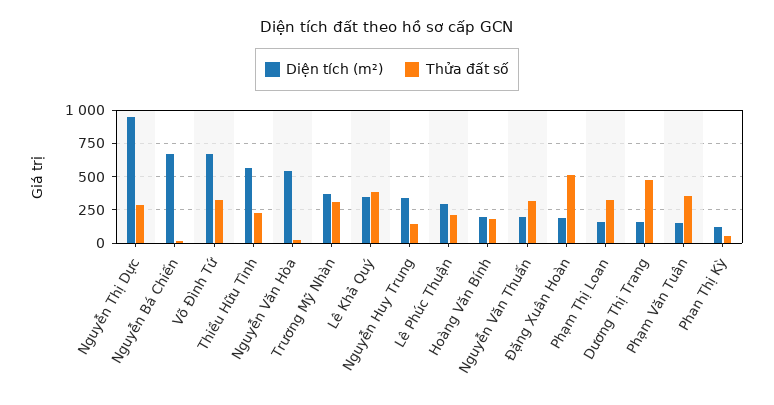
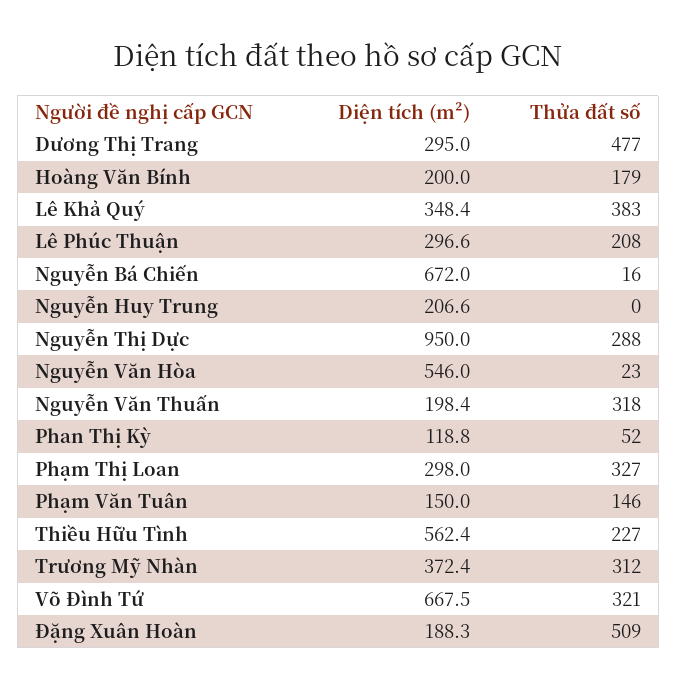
  {
    "Diện tích (m²)": {
      "Nguyễn Thị Dực": 950,
      "Nguyễn Bá Chiến": 672,
      "Võ Đình Tứ": 667.5,
      "Thiều Hữu Tình": 562.4,
      "Nguyễn Văn Hòa": 546,
      "Trương Mỹ Nhàn": 372.4,
      "Lê Khả Quý": 348.4,
-     "Nguyễn Huy Trung": 350,
+     "Nguyễn Huy Trung": 206.6,
      "Lê Phúc Thuận": 296.6,
      "Hoàng Văn Bính": 200,
      "Nguyễn Văn Thuấn": 198.4,
      "Đặng Xuân Hoàn": 188.3,
-     "Phạm Thị Loan": 150,
+     "Phạm Thị Loan": 298,
-     "Dương Thị Trang": 150,
+     "Dương Thị Trang": 295,
      "Phạm Văn Tuân": 150,
      "Phan Thị Kỳ": 118.8
    },
    "Thửa đất số": {
      "Nguyễn Thị Dực": 288,
      "Nguyễn Bá Chiến": 16,
      "Võ Đình Tứ": 321,
      "Thiều Hữu Tình": 227,
      "Nguyễn Văn Hòa": 23,
      "Trương Mỹ Nhàn": 312,
      "Lê Khả Quý": 383,
-     "Nguyễn Huy Trung": 150,
+     "Nguyễn Huy Trung": 0,
      "Lê Phúc Thuận": 208,
      "Hoàng Văn Bính": 179,
      "Nguyễn Văn Thuấn": 318,
      "Đặng Xuân Hoàn": 509,
      "Phạm Thị Loan": 327,
      "Dương Thị Trang": 477,
-     "Phạm Văn Tuân": 350,
+     "Phạm Văn Tuân": 146,
      "Phan Thị Kỳ": 52
    }
  }

